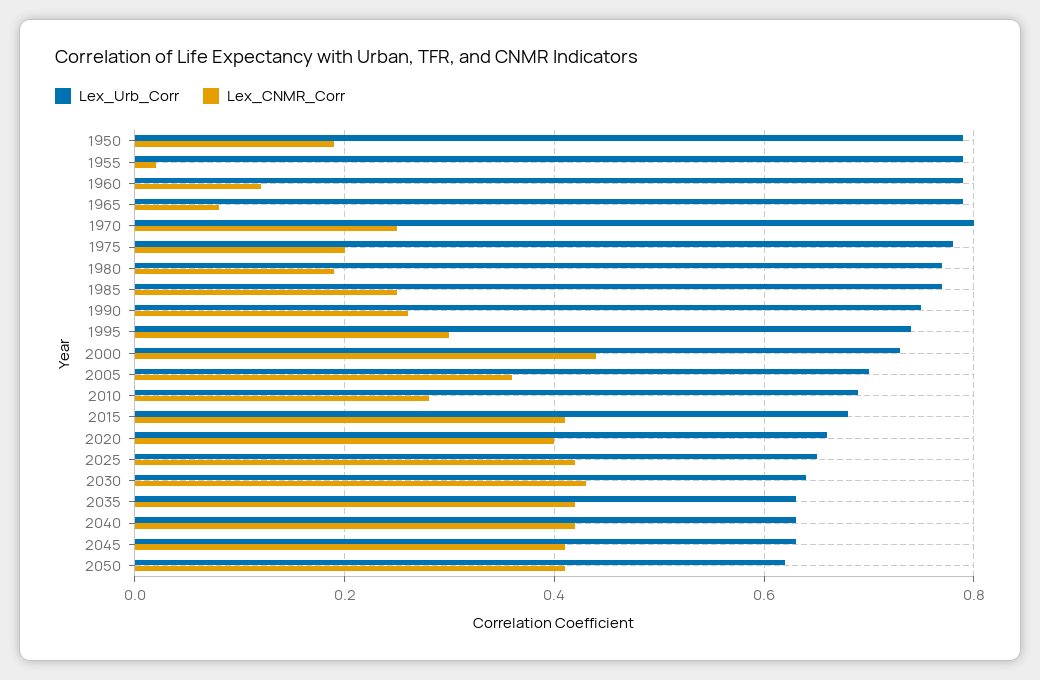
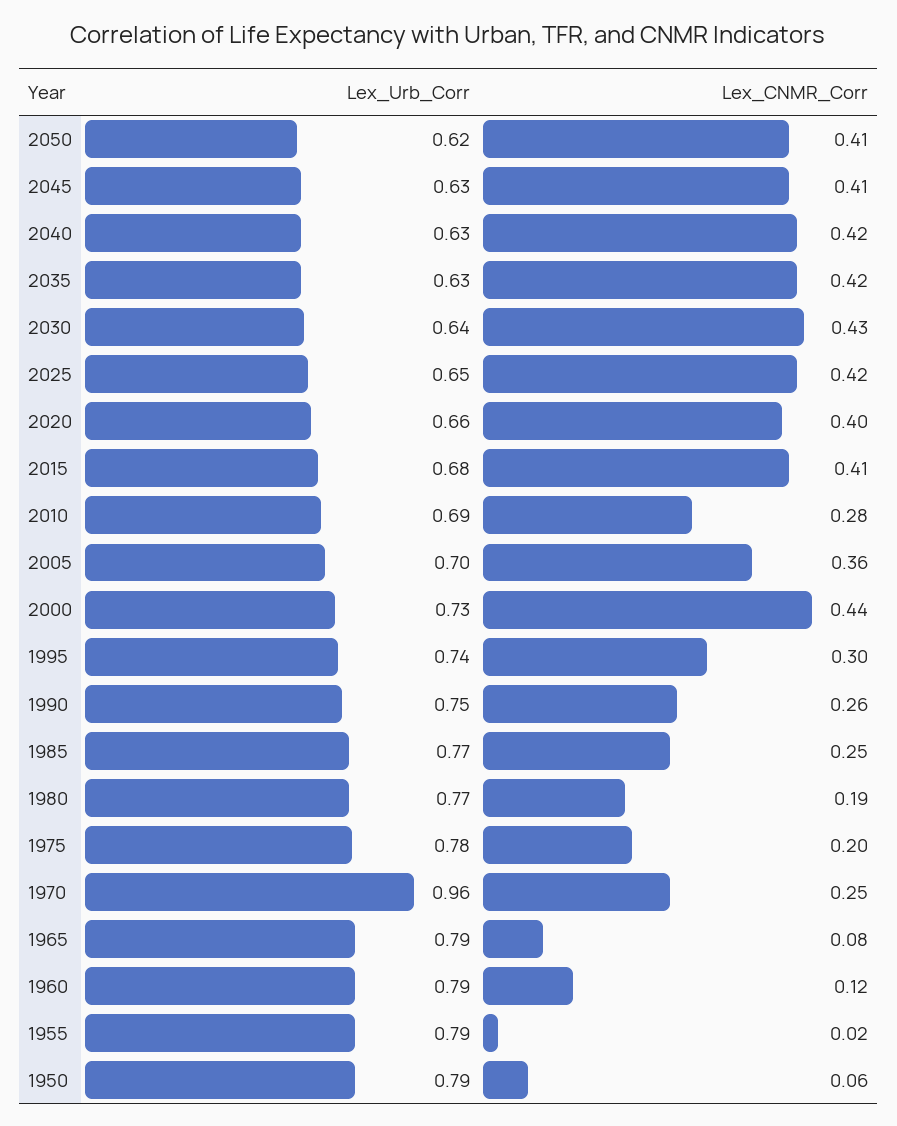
  {
    "Lex_Urb_Corr": {
      "1950": 0.79,
      "1955": 0.79,
      "1960": 0.79,
      "1965": 0.79,
-     "1970": 0.8,
+     "1970": 0.96,
      "1975": 0.78,
      "1980": 0.77,
      "1985": 0.77,
      "1990": 0.75,
      "1995": 0.74,
      "2000": 0.73,
      "2005": 0.7,
      "2010": 0.69,
      "2015": 0.68,
      "2020": 0.66,
      "2025": 0.65,
      "2030": 0.64,
      "2035": 0.63,
      "2040": 0.63,
      "2045": 0.63,
      "2050": 0.62
    },
    "Lex_CNMR_Corr": {
-     "1950": 0.2,
+     "1950": 0.06,
      "1955": 0.02,
      "1960": 0.12,
      "1965": 0.08,
      "1970": 0.25,
      "1975": 0.2,
      "1980": 0.19,
      "1985": 0.25,
      "1990": 0.26,
      "1995": 0.3,
      "2000": 0.44,
      "2005": 0.36,
      "2010": 0.28,
      "2015": 0.41,
      "2020": 0.4,
      "2025": 0.42,
      "2030": 0.43,
      "2035": 0.42,
      "2040": 0.42,
      "2045": 0.41,
      "2050": 0.41
    }
  }

